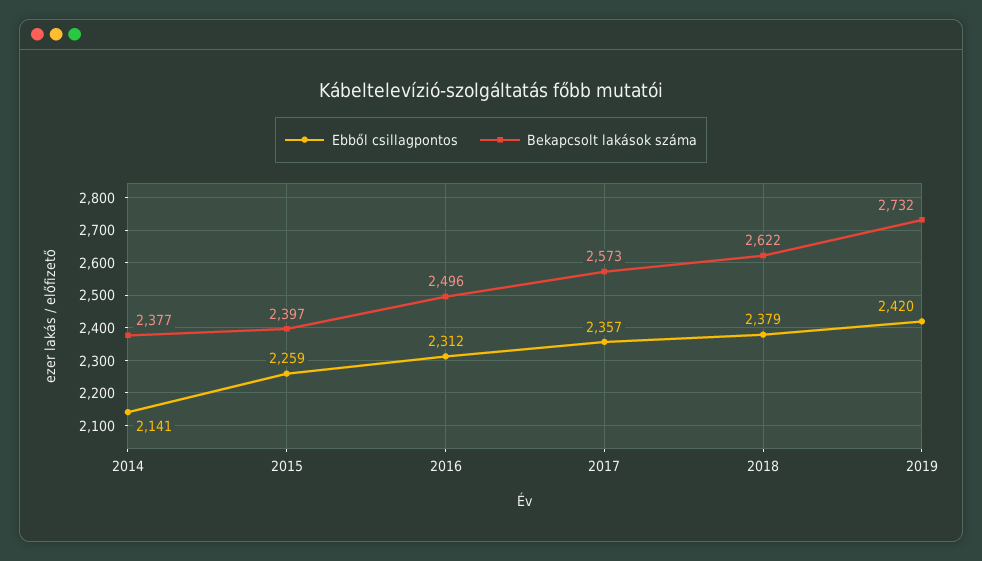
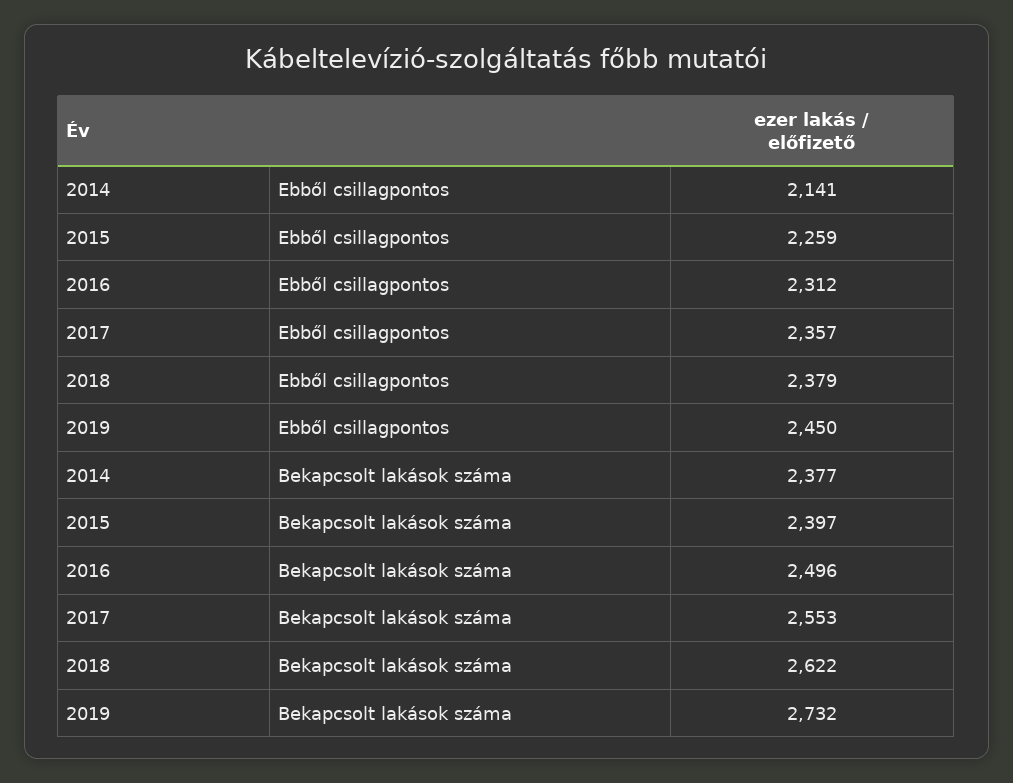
  {
    "Ebből csillagpontos": {
      "2014": 2141,
      "2015": 2259,
      "2016": 2312,
      "2017": 2357,
      "2018": 2379,
-     "2019": 2420
+     "2019": 2450
    },
    "Bekapcsolt lakások száma": {
      "2014": 2377,
      "2015": 2397,
      "2016": 2496,
-     "2017": 2573,
+     "2017": 2553,
      "2018": 2622,
      "2019": 2732
    }
  }

